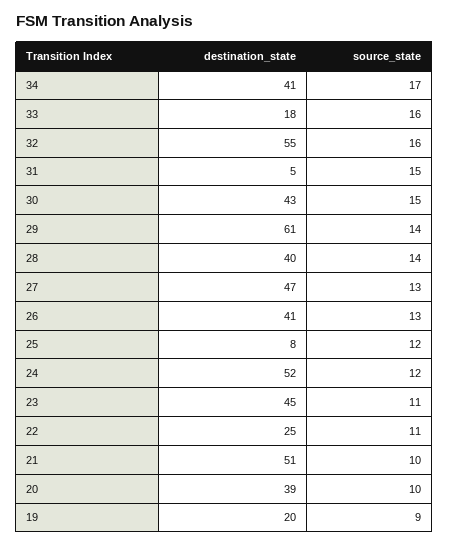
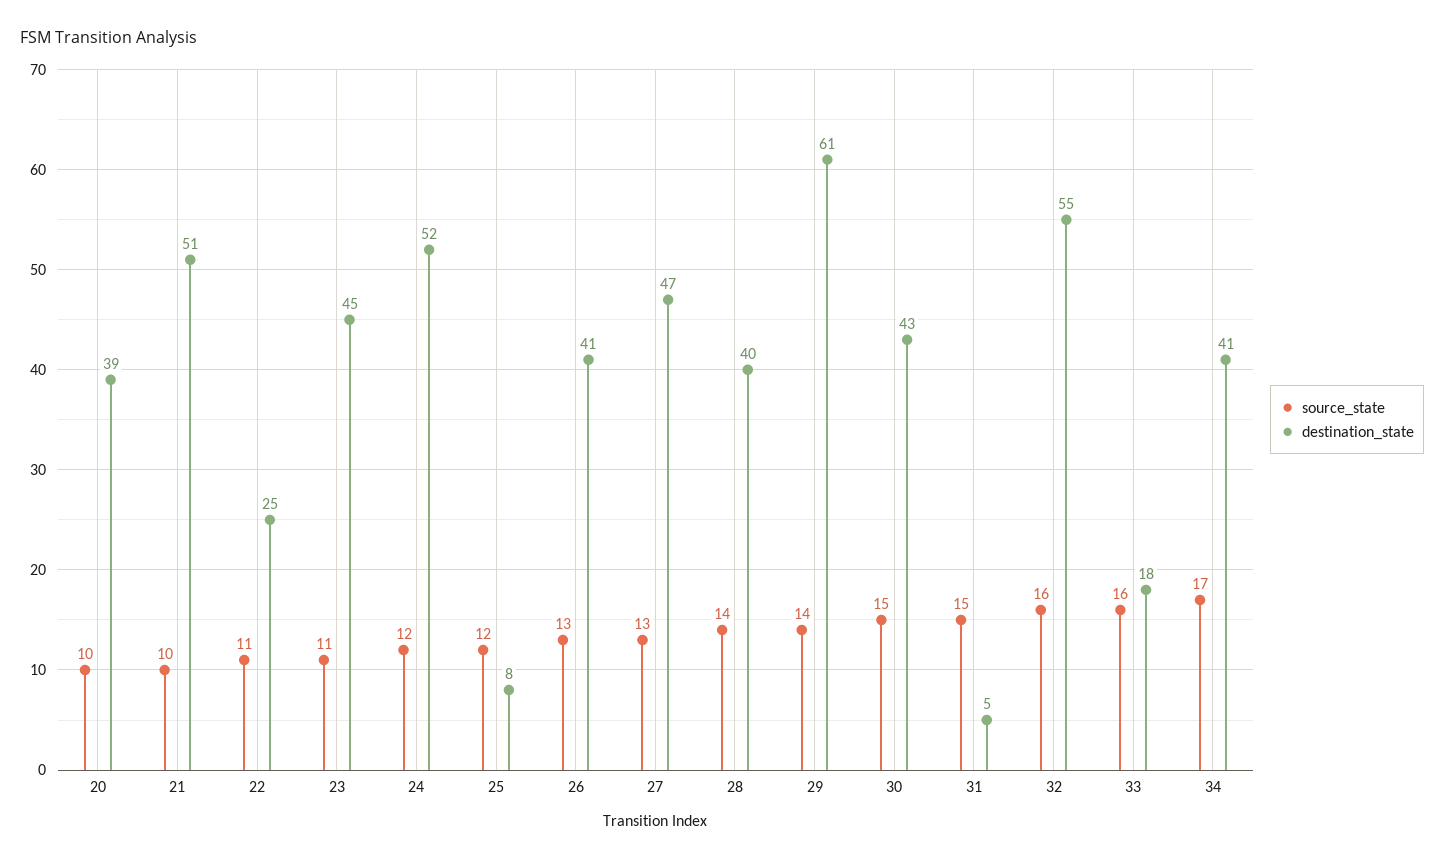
  {
    "destination_state": {
      "34": 41,
      "33": 18,
      "32": 55,
      "31": 5,
      "30": 43,
      "29": 61,
      "28": 40,
      "27": 47,
      "26": 41,
      "25": 8,
      "24": 52,
      "23": 45,
      "22": 25,
      "21": 51,
-     "20": 39,
+     "20": 39
-     "19": 20
    },
    "source_state": {
      "34": 17,
      "33": 16,
      "32": 16,
      "31": 15,
      "30": 15,
      "29": 14,
      "28": 14,
      "27": 13,
      "26": 13,
      "25": 12,
      "24": 12,
      "23": 11,
      "22": 11,
      "21": 10,
-     "20": 10,
+     "20": 10
-     "19": 9
    }
  }

